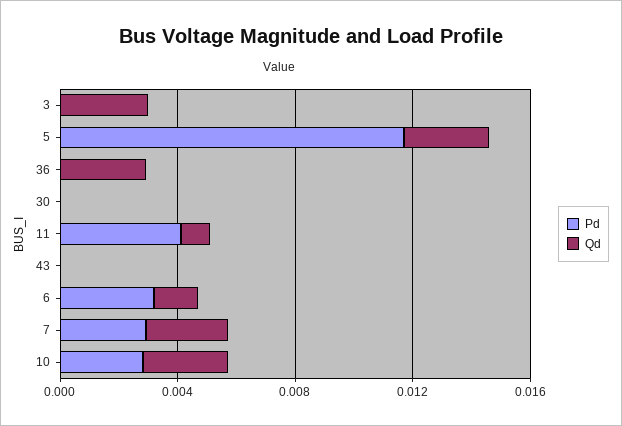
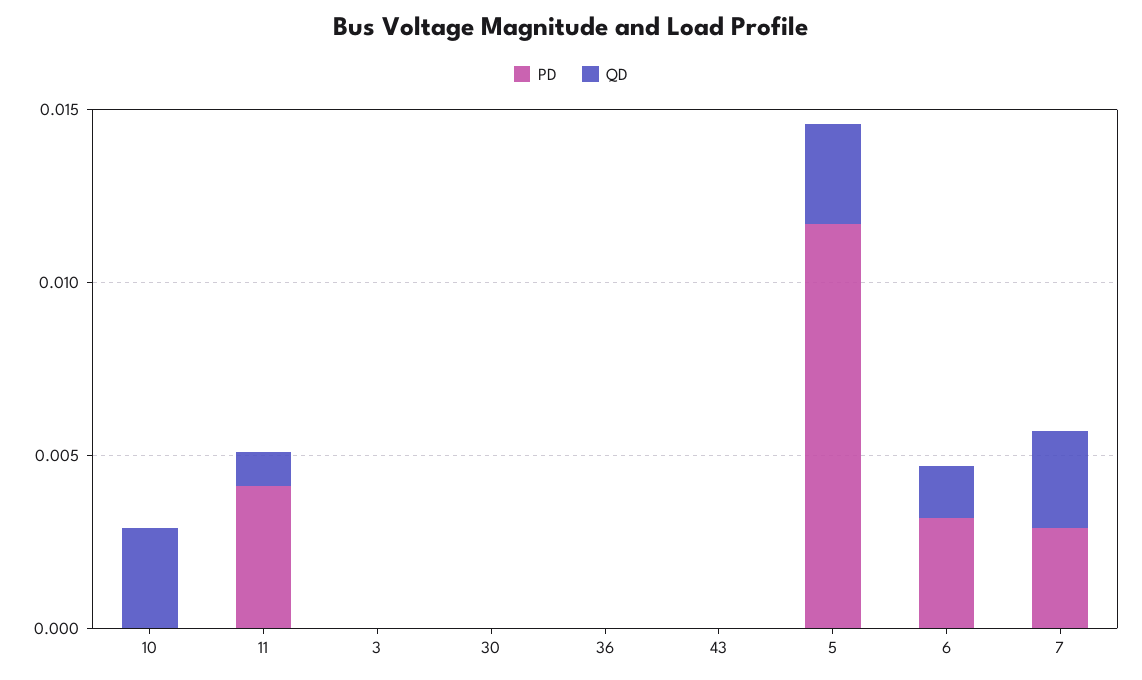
  {
    "Pd": {
      "3": 0,
      "5": 0.012,
      "36": 0,
      "30": 0,
      "11": 0.004,
      "43": 0,
      "6": 0.003,
      "7": 0.003,
-     "10": 0.003
+     "10": 0
    },
    "Qd": {
-     "3": 0.003,
+     "3": 0,
      "5": 0.003,
-     "36": 0.003,
+     "36": 0,
      "30": 0,
      "11": 0.001,
      "43": 0,
      "6": 0.002,
      "7": 0.003,
      "10": 0.003
    }
  }

